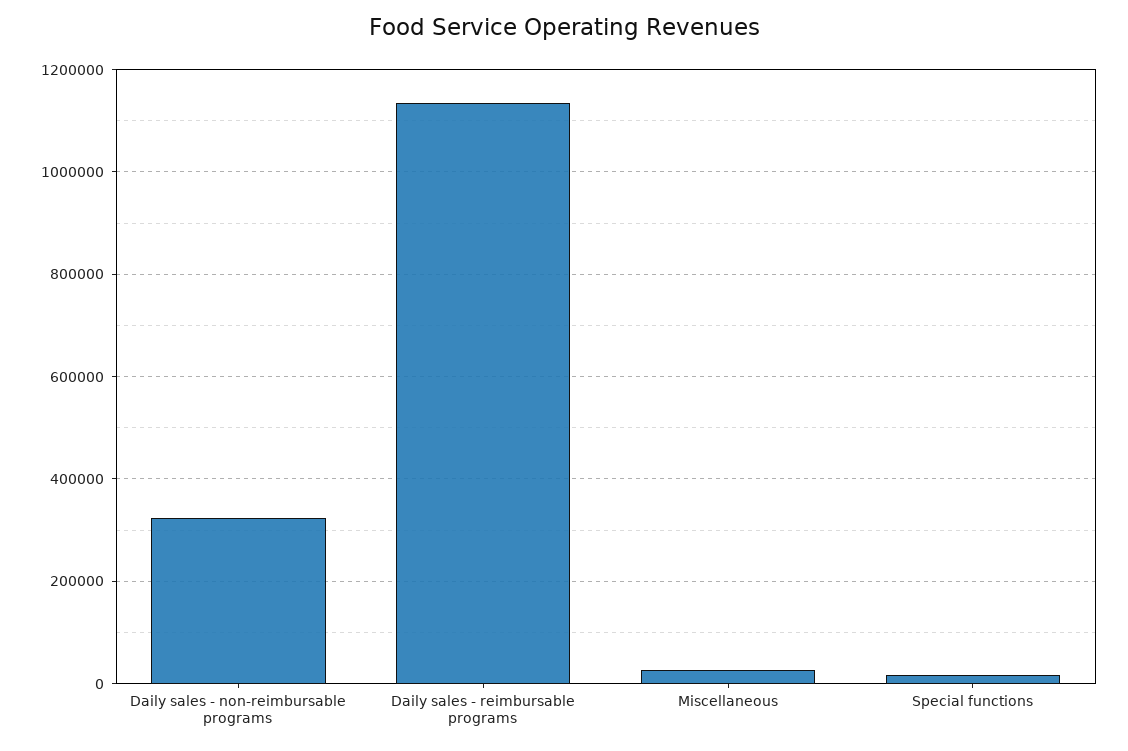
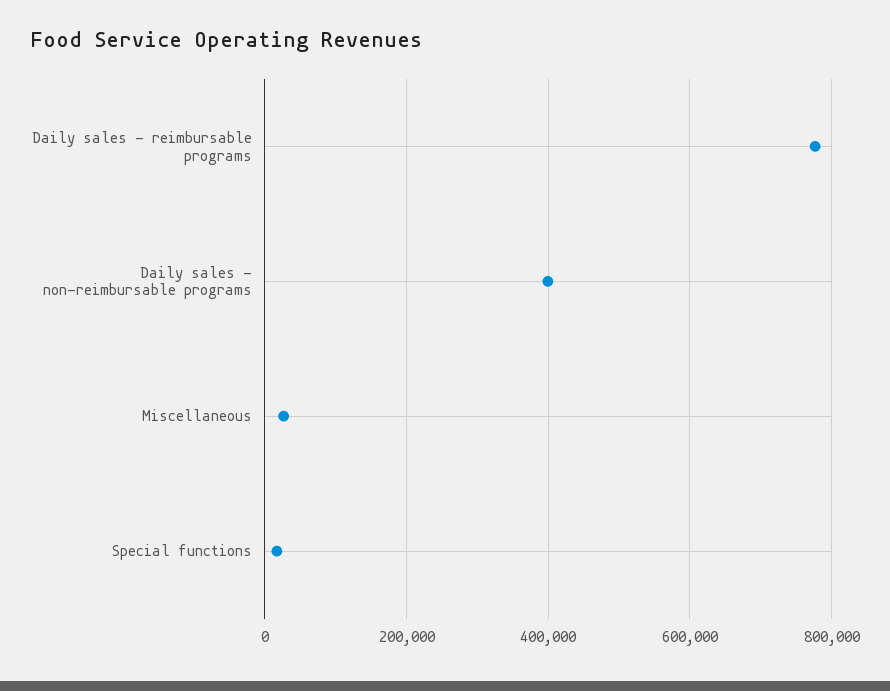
  {
-   "Daily sales - non-reimbursable programs": 320000,
+   "Daily sales - non-reimbursable programs": 400000,
-   "Daily sales - reimbursable programs": 1140000,
+   "Daily sales - reimbursable programs": 780000,
    "Miscellaneous": 20000,
    "Special functions": 20000
  }

